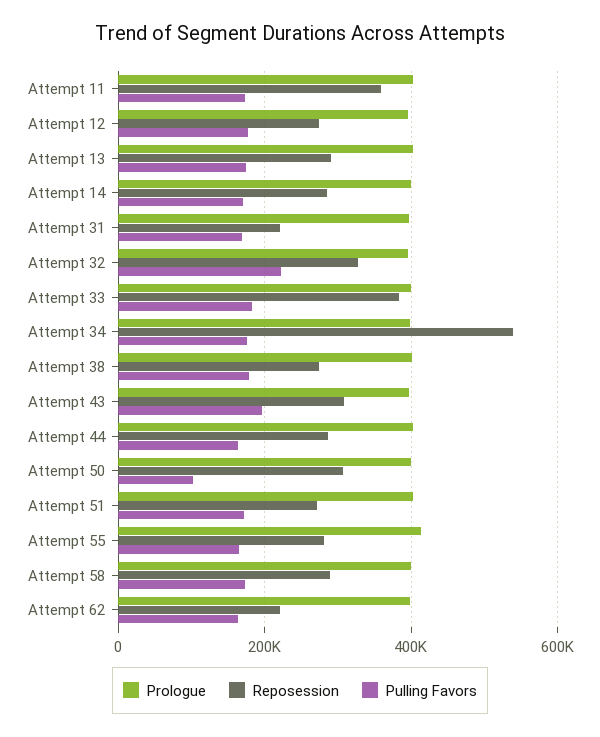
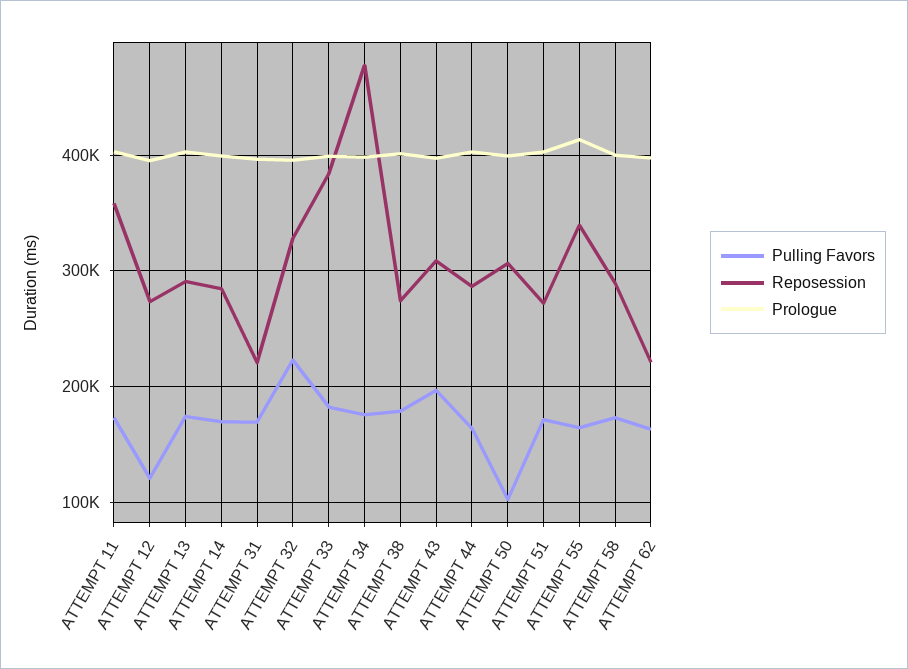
  {
    "Prologue": {
      "Attempt 11": 400000,
      "Attempt 12": 400000,
      "Attempt 13": 400000,
      "Attempt 14": 400000,
      "Attempt 31": 400000,
      "Attempt 32": 400000,
      "Attempt 33": 400000,
      "Attempt 34": 400000,
      "Attempt 38": 400000,
      "Attempt 43": 400000,
      "Attempt 44": 400000,
      "Attempt 50": 400000,
      "Attempt 51": 400000,
      "Attempt 55": 410000,
      "Attempt 58": 400000,
      "Attempt 62": 400000
    },
    "Reposession": {
      "Attempt 11": 360000,
      "Attempt 12": 270000,
      "Attempt 13": 290000,
      "Attempt 14": 280000,
      "Attempt 31": 220000,
      "Attempt 32": 330000,
      "Attempt 33": 380000,
-     "Attempt 34": 540000,
+     "Attempt 34": 480000,
      "Attempt 38": 270000,
      "Attempt 43": 310000,
      "Attempt 44": 290000,
      "Attempt 50": 310000,
      "Attempt 51": 270000,
-     "Attempt 55": 280000,
+     "Attempt 55": 340000,
      "Attempt 58": 290000,
      "Attempt 62": 220000
    },
    "Pulling Favors": {
      "Attempt 11": 170000,
-     "Attempt 12": 180000,
+     "Attempt 12": 120000,
      "Attempt 13": 170000,
      "Attempt 14": 170000,
      "Attempt 31": 170000,
      "Attempt 32": 220000,
      "Attempt 33": 180000,
      "Attempt 34": 180000,
      "Attempt 38": 180000,
      "Attempt 43": 200000,
      "Attempt 44": 160000,
      "Attempt 50": 100000,
      "Attempt 51": 170000,
      "Attempt 55": 160000,
      "Attempt 58": 170000,
      "Attempt 62": 160000
    }
  }

